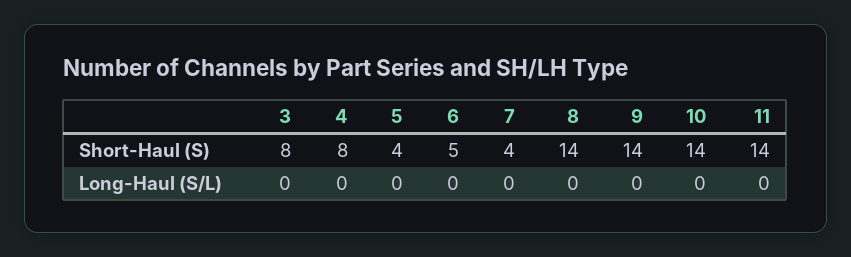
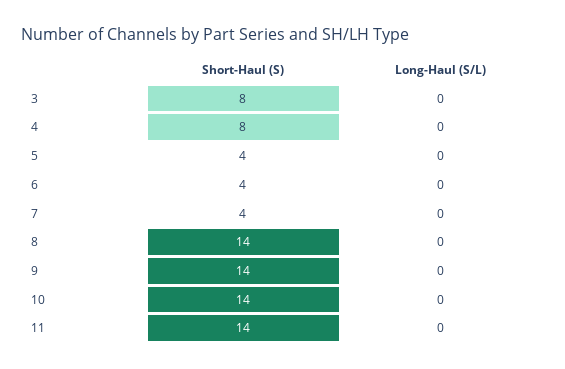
  {
    "3": {
      "Short-Haul (S)": 8,
      "Long-Haul (S/L)": 0
    },
    "4": {
      "Short-Haul (S)": 8,
      "Long-Haul (S/L)": 0
    },
    "5": {
      "Short-Haul (S)": 4,
      "Long-Haul (S/L)": 0
    },
    "6": {
-     "Short-Haul (S)": 5,
+     "Short-Haul (S)": 4,
      "Long-Haul (S/L)": 0
    },
    "7": {
      "Short-Haul (S)": 4,
      "Long-Haul (S/L)": 0
    },
    "8": {
      "Short-Haul (S)": 14,
      "Long-Haul (S/L)": 0
    },
    "9": {
      "Short-Haul (S)": 14,
      "Long-Haul (S/L)": 0
    },
    "10": {
      "Short-Haul (S)": 14,
      "Long-Haul (S/L)": 0
    },
    "11": {
      "Short-Haul (S)": 14,
      "Long-Haul (S/L)": 0
    }
  }

